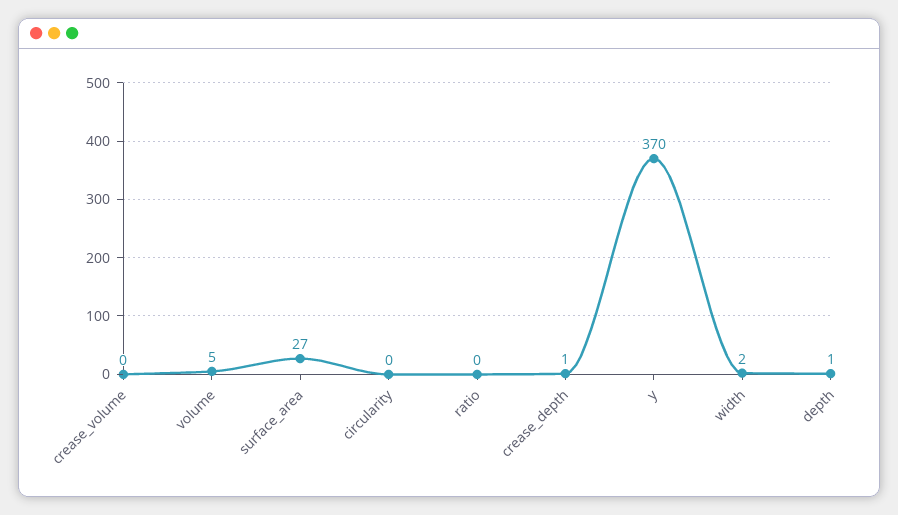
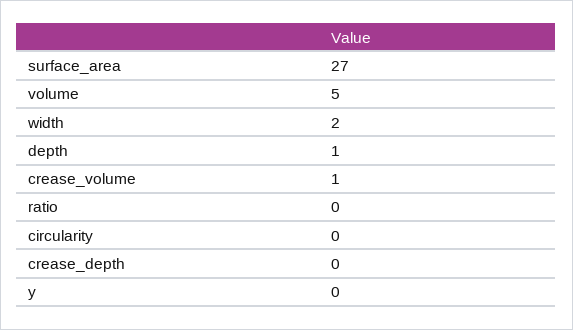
  {
-   "crease_volume": 0,
+   "crease_volume": 1,
    "volume": 5,
    "surface_area": 27,
    "circularity": 0,
    "ratio": 0,
-   "crease_depth": 1,
+   "crease_depth": 0,
-   "y": 370,
+   "y": 0,
    "width": 2,
    "depth": 1
  }

